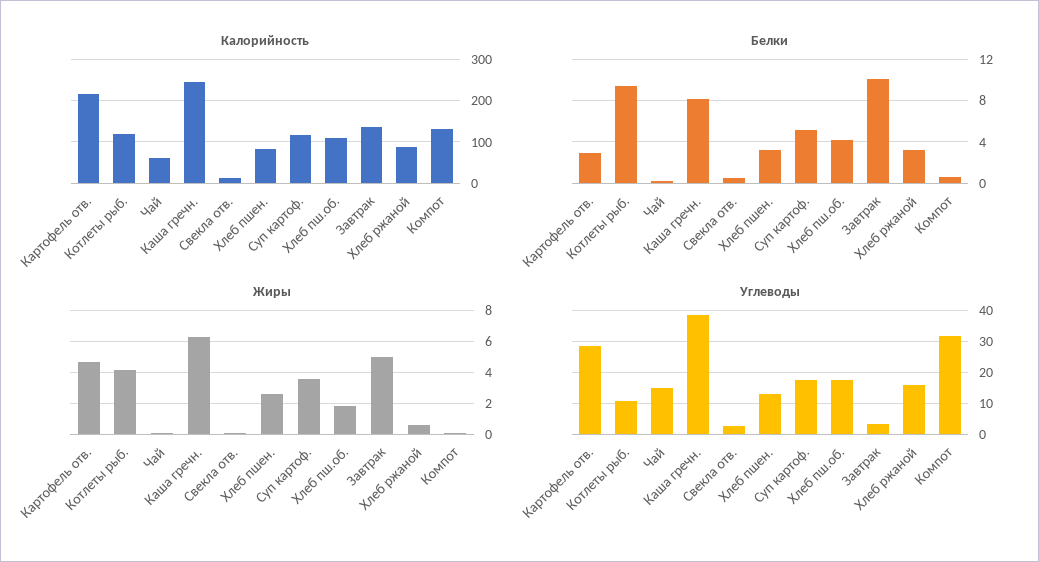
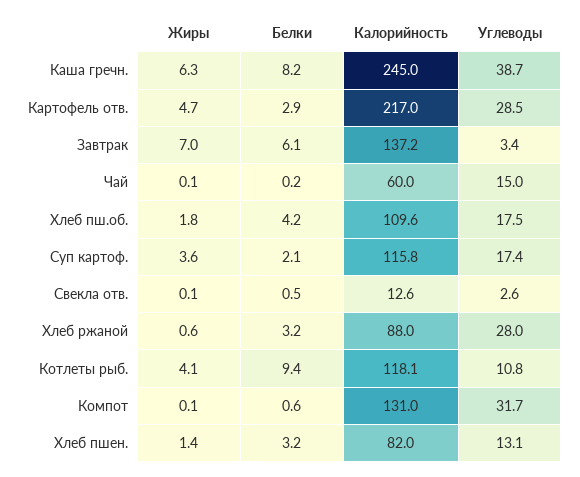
  {
    "Калорийность": {
      "Картофель отв.": 217,
      "Котлеты рыб.": 118.1,
      "Чай": 60,
      "Каша гречн.": 245,
      "Свекла отв.": 12.6,
      "Хлеб пшен.": 82,
      "Суп картоф.": 115.8,
      "Хлеб пш.об.": 109.6,
      "Завтрак": 137.2,
      "Хлеб ржаной": 88,
      "Компот": 131
    },
    "Белки": {
      "Картофель отв.": 2.9,
      "Котлеты рыб.": 9.4,
      "Чай": 0.2,
      "Каша гречн.": 8.2,
      "Свекла отв.": 0.5,
      "Хлеб пшен.": 3.2,
-     "Суп картоф.": 5,
+     "Суп картоф.": 2.1,
      "Хлеб пш.об.": 4.2,
-     "Завтрак": 10,
+     "Завтрак": 6.1,
      "Хлеб ржаной": 3.2,
      "Компот": 0.6
    },
    "Жиры": {
      "Картофель отв.": 4.7,
      "Котлеты рыб.": 4.1,
      "Чай": 0.1,
      "Каша гречн.": 6.3,
      "Свекла отв.": 0.1,
-     "Хлеб пшен.": 2.5,
+     "Хлеб пшен.": 1.4,
      "Суп картоф.": 3.6,
      "Хлеб пш.об.": 1.8,
-     "Завтрак": 5,
+     "Завтрак": 7,
      "Хлеб ржаной": 0.6,
      "Компот": 0.1
    },
    "Углеводы": {
      "Картофель отв.": 28.5,
      "Котлеты рыб.": 10.8,
      "Чай": 15,
      "Каша гречн.": 38.7,
      "Свекла отв.": 2.6,
      "Хлеб пшен.": 13.1,
      "Суп картоф.": 17.4,
      "Хлеб пш.об.": 17.5,
      "Завтрак": 3.4,
-     "Хлеб ржаной": 16,
+     "Хлеб ржаной": 28,
      "Компот": 31.7
    }
  }

